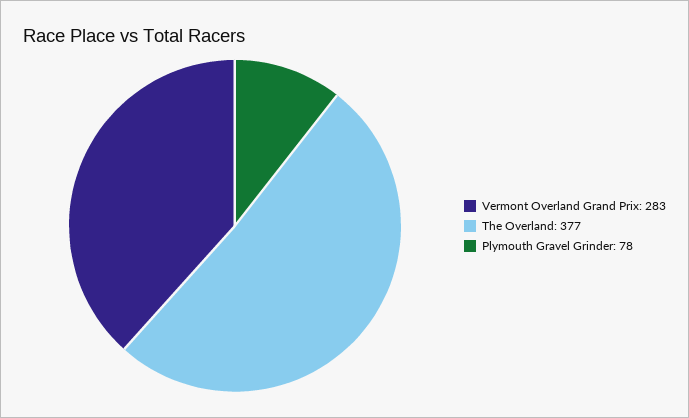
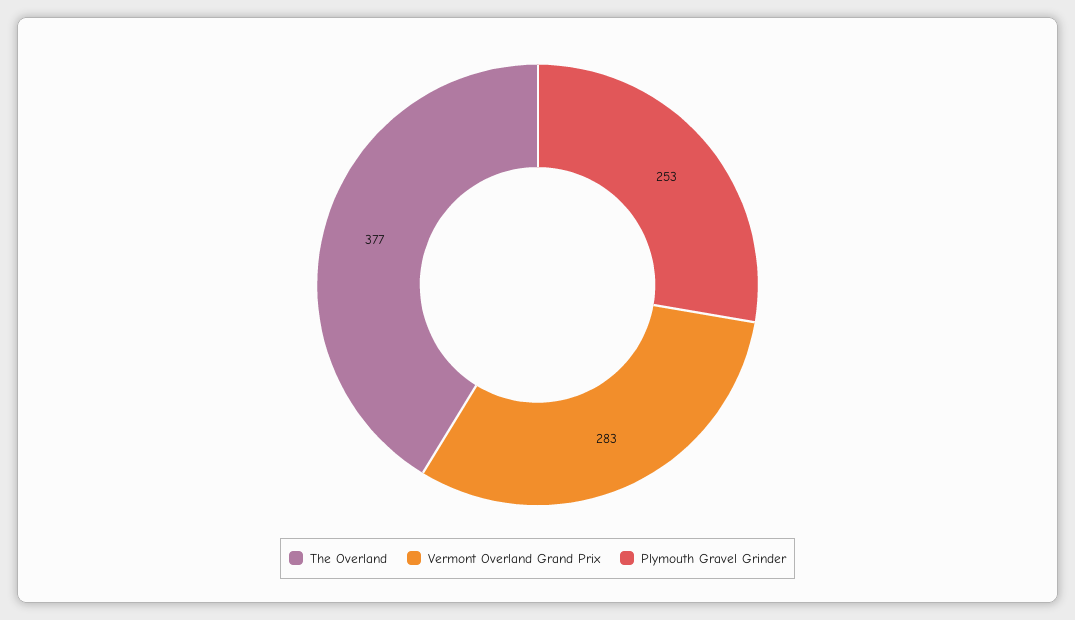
  {
    "Vermont Overland Grand Prix": 283,
    "The Overland": 377,
-   "Plymouth Gravel Grinder": 78
+   "Plymouth Gravel Grinder": 253
  }

